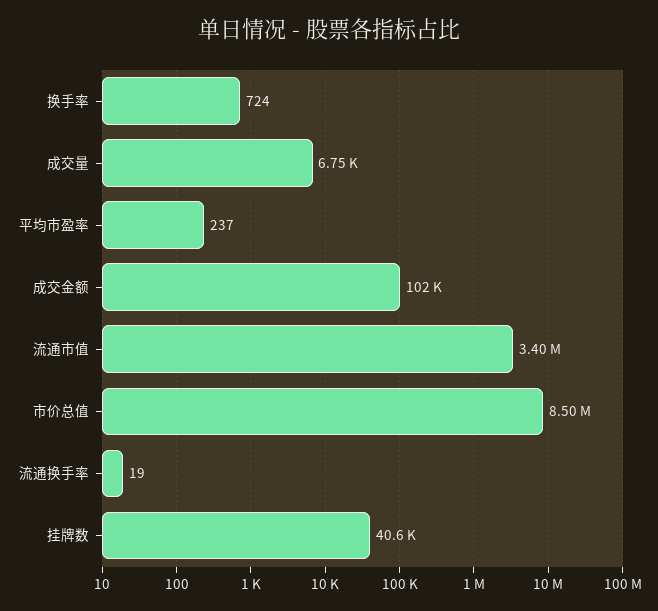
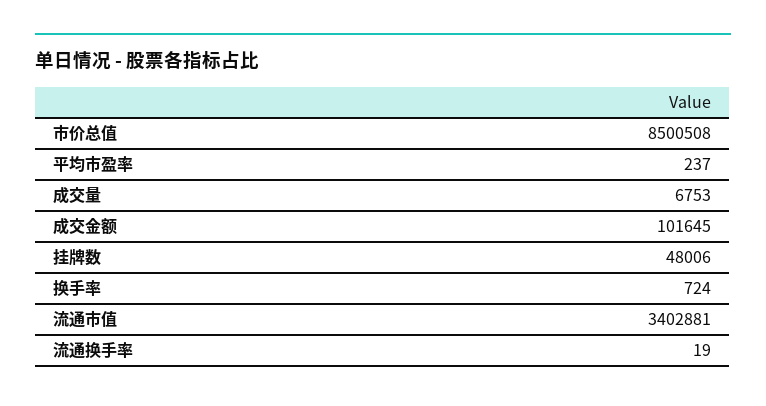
  {
    "换手率": 724,
    "成交量": 6753,
    "平均市盈率": 237,
    "成交金额": 101645,
    "流通市值": 3402881,
    "市价总值": 8500508,
    "流通换手率": 19,
-   "挂牌数": 40600
+   "挂牌数": 48006
  }

